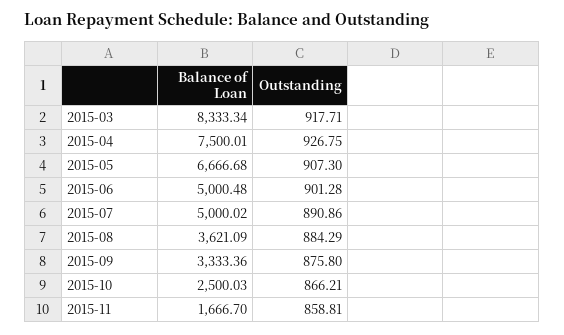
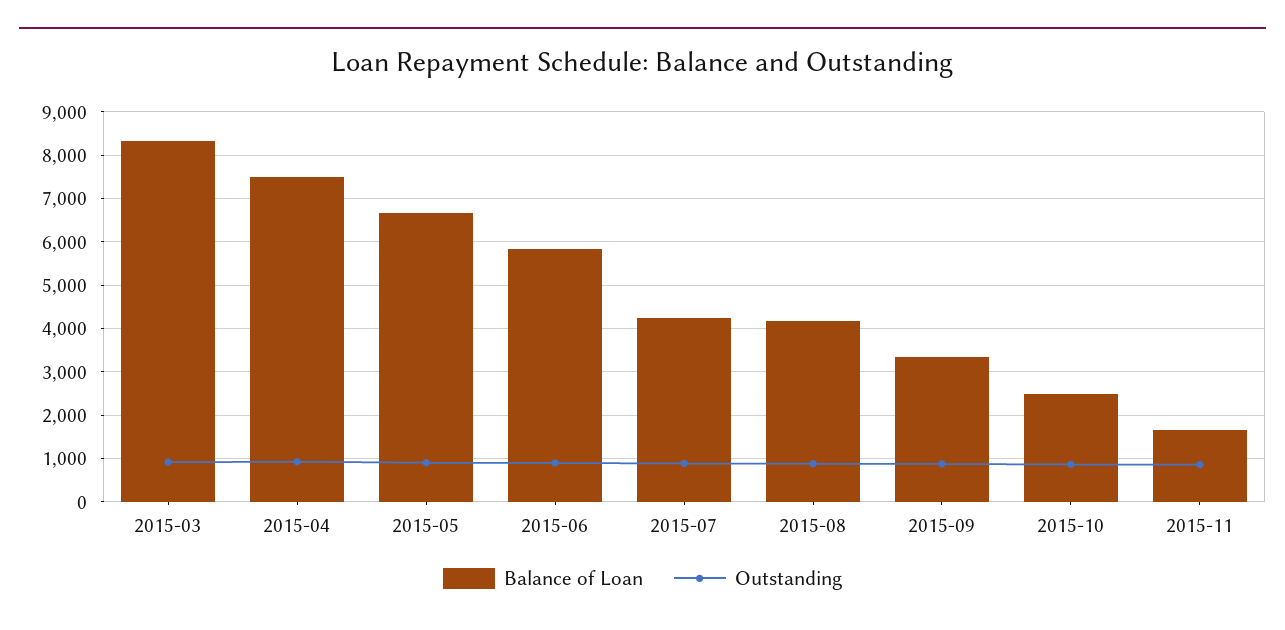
  {
    "Balance of Loan": {
      "2015-03": 8333.34,
      "2015-04": 7500.01,
      "2015-05": 6666.68,
-     "2015-06": 5000.48,
+     "2015-06": 5800,
-     "2015-07": 5000.02,
+     "2015-07": 4200,
-     "2015-08": 3621.09,
+     "2015-08": 4200,
      "2015-09": 3333.36,
      "2015-10": 2500.03,
      "2015-11": 1666.7
    },
    "Outstanding": {
      "2015-03": 917.71,
      "2015-04": 926.75,
      "2015-05": 907.3,
      "2015-06": 901.28,
      "2015-07": 890.86,
      "2015-08": 884.29,
      "2015-09": 875.8,
      "2015-10": 866.21,
      "2015-11": 858.81
    }
  }

